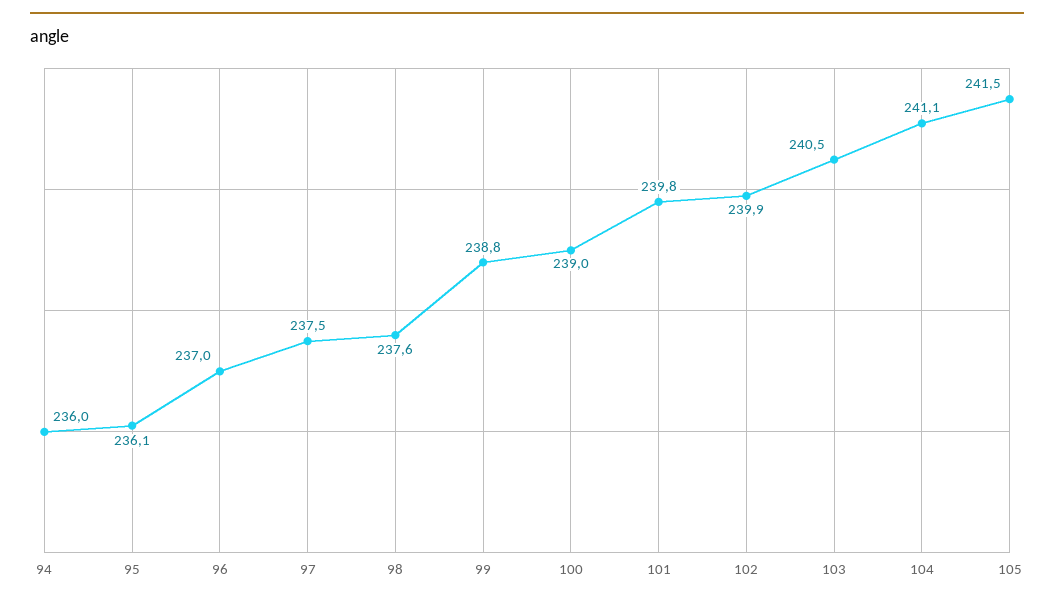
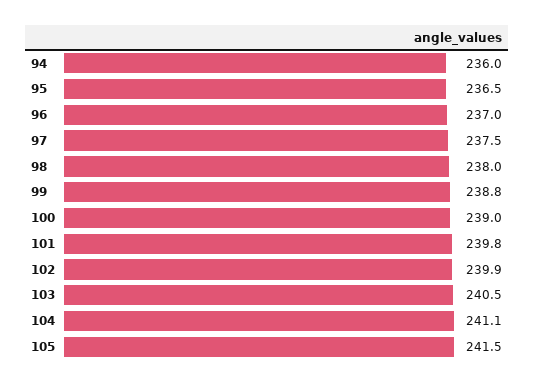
  {
    "94": 236,
-   "95": 236.1,
+   "95": 236.5,
    "96": 237,
    "97": 237.5,
-   "98": 237.6,
+   "98": 238,
    "99": 238.8,
    "100": 239,
    "101": 239.8,
    "102": 239.9,
    "103": 240.5,
    "104": 241.1,
    "105": 241.5
  }

